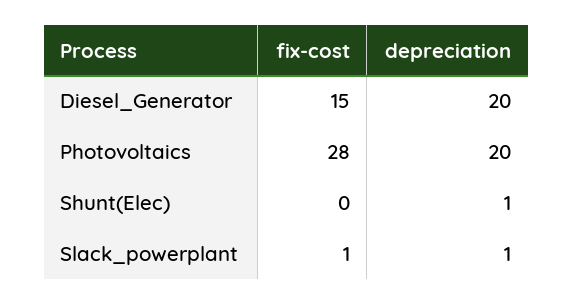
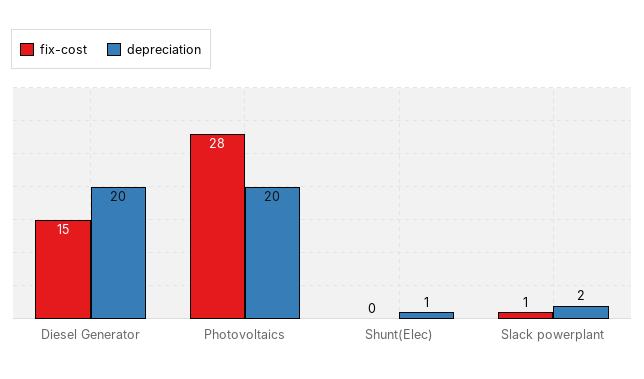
  {
    "fix-cost": {
      "Diesel_Generator": 15,
      "Photovoltaics": 28,
      "Shunt(Elec)": 0,
      "Slack_powerplant": 1
    },
    "depreciation": {
      "Diesel_Generator": 20,
      "Photovoltaics": 20,
      "Shunt(Elec)": 1,
-     "Slack_powerplant": 1
+     "Slack_powerplant": 2
    }
  }

